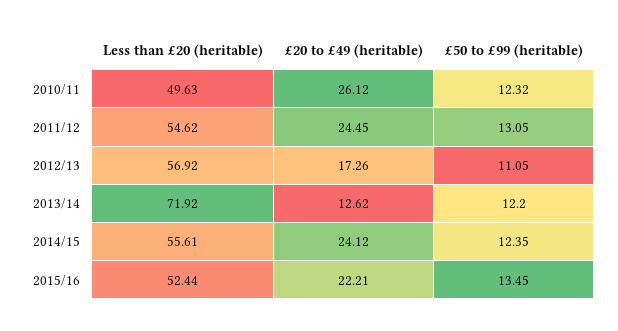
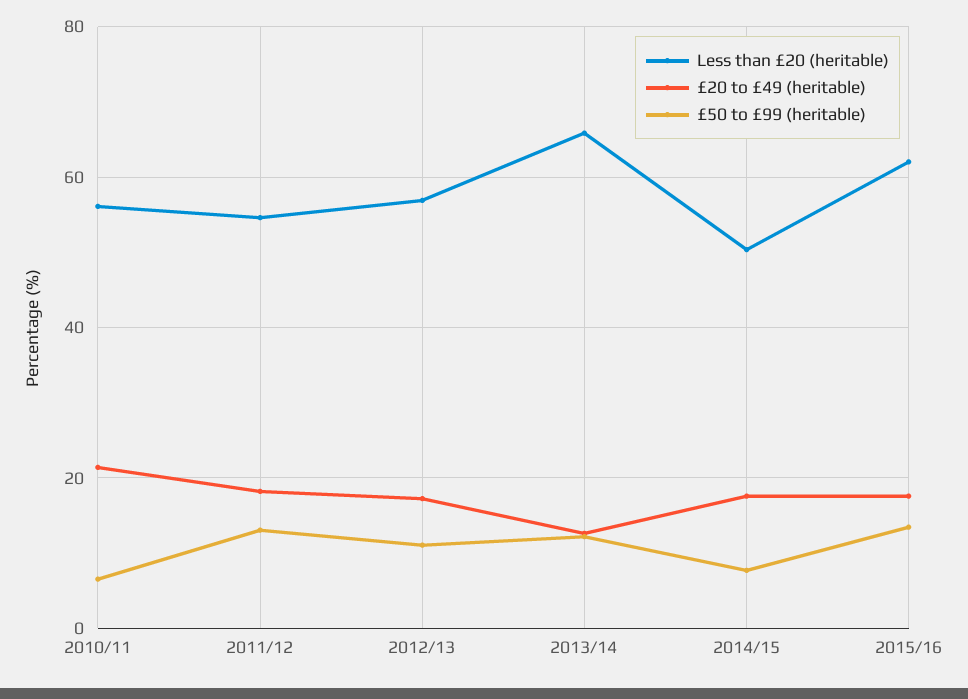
  {
    "Less than £20 (heritable)": {
-     "2010/11": 49.63,
+     "2010/11": 56,
      "2011/12": 54.62,
      "2012/13": 56.92,
-     "2013/14": 71.92,
+     "2013/14": 66,
-     "2014/15": 55.61,
+     "2014/15": 50,
-     "2015/16": 52.44
+     "2015/16": 62
    },
    "£20 to £49 (heritable)": {
-     "2010/11": 26.12,
+     "2010/11": 22,
-     "2011/12": 24.45,
+     "2011/12": 18,
      "2012/13": 17.26,
      "2013/14": 12.62,
-     "2014/15": 24.12,
+     "2014/15": 18,
-     "2015/16": 22.21
+     "2015/16": 18
    },
    "£50 to £99 (heritable)": {
-     "2010/11": 12.32,
+     "2010/11": 6,
      "2011/12": 13.05,
      "2012/13": 11.05,
      "2013/14": 12.2,
-     "2014/15": 12.35,
+     "2014/15": 8,
      "2015/16": 13.45
    }
  }

